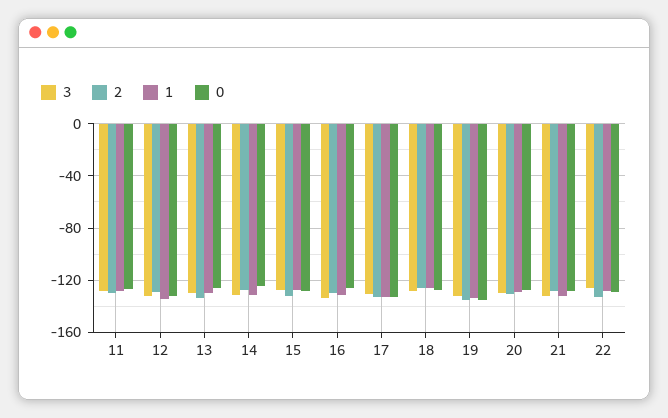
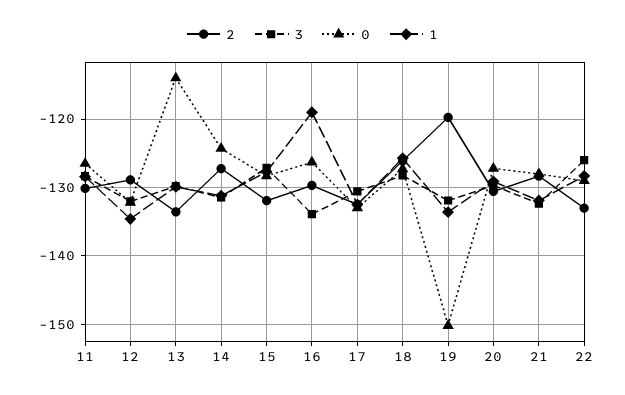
  {
    "3": {
      "11": -128,
      "12": -132,
      "13": -130,
      "14": -131,
      "15": -127,
      "16": -134,
      "17": -131,
      "18": -128,
      "19": -132,
      "20": -130,
      "21": -132,
      "22": -126
    },
    "2": {
      "11": -130,
      "12": -129,
      "13": -134,
      "14": -127,
      "15": -132,
      "16": -130,
      "17": -132,
      "18": -126,
-     "19": -135,
+     "19": -120,
      "20": -131,
      "21": -128,
      "22": -133
    },
    "1": {
      "11": -128,
      "12": -135,
      "13": -130,
      "14": -131,
      "15": -128,
-     "16": -130,
+     "16": -119,
      "17": -133,
      "18": -126,
      "19": -134,
      "20": -129,
      "21": -132,
      "22": -128
    },
    "0": {
      "11": -127,
      "12": -132,
-     "13": -125,
+     "13": -114,
      "14": -124,
      "15": -128,
      "16": -126,
      "17": -133,
      "18": -127,
-     "19": -135,
+     "19": -150,
      "20": -127,
      "21": -128,
      "22": -129
    }
  }

